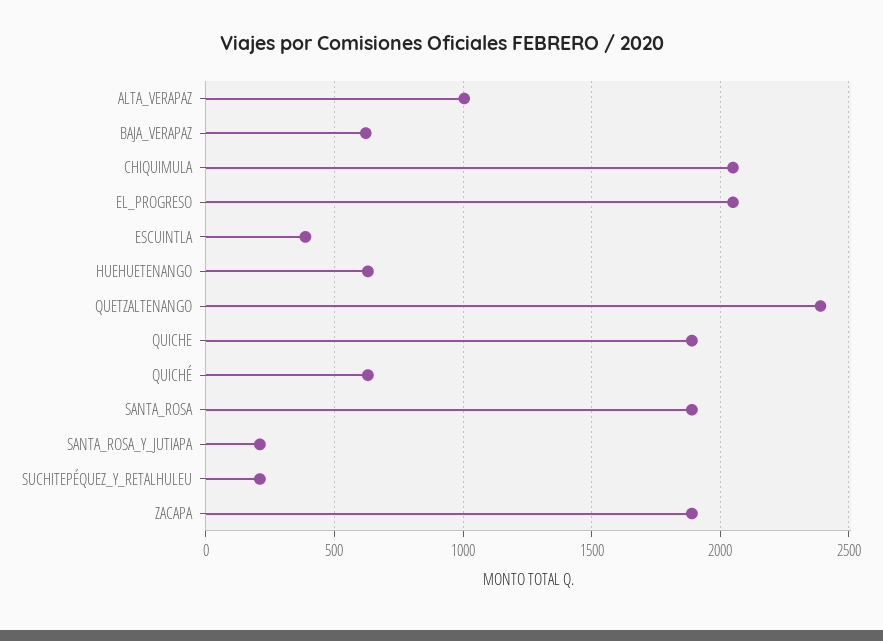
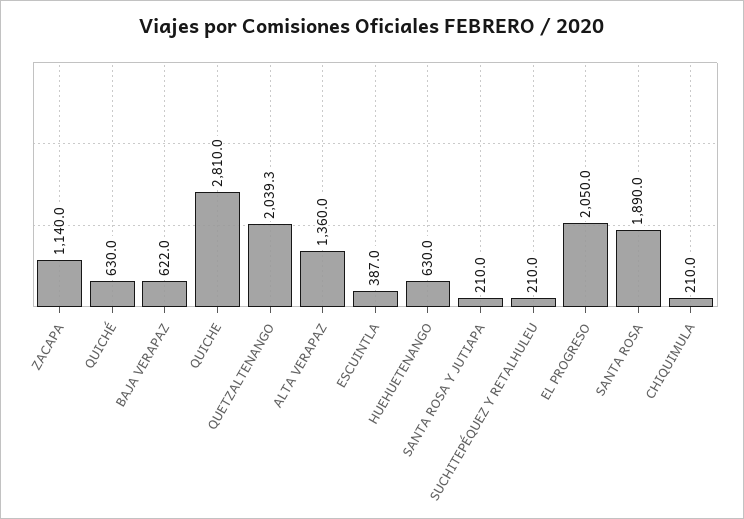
  {
-   "ALTA_VERAPAZ": 1000,
+   "ALTA_VERAPAZ": 1360,
    "BAJA_VERAPAZ": 622,
-   "CHIQUIMULA": 2050,
+   "CHIQUIMULA": 210,
    "EL_PROGRESO": 2050,
    "ESCUINTLA": 387,
    "HUEHUETENANGO": 630,
-   "QUETZALTENANGO": 2400,
+   "QUETZALTENANGO": 2039.3,
-   "QUICHE": 1900,
+   "QUICHE": 2810,
    "QUICHÉ": 630,
    "SANTA_ROSA": 1890,
    "SANTA_ROSA_Y_JUTIAPA": 210,
    "SUCHITEPÉQUEZ_Y_RETALHULEU": 210,
-   "ZACAPA": 1900
+   "ZACAPA": 1140
  }

